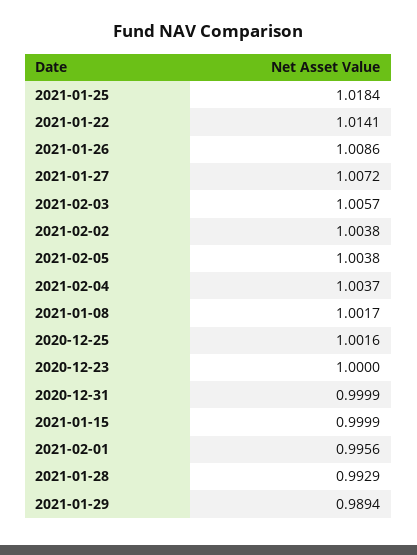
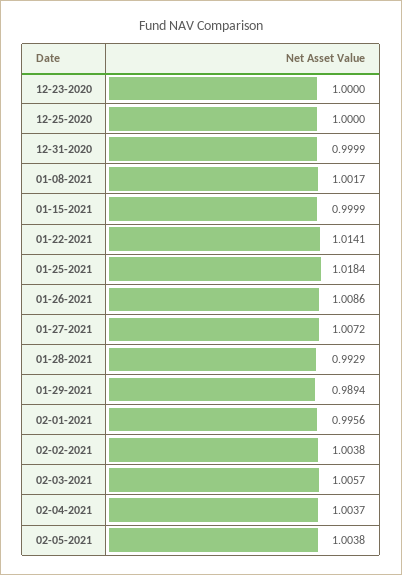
  {
    "2021-01-25": 1.0184,
    "2021-01-22": 1.0141,
    "2021-01-26": 1.0086,
    "2021-01-27": 1.0072,
    "2021-02-03": 1.0057,
    "2021-02-02": 1.0038,
    "2021-02-05": 1.0038,
    "2021-02-04": 1.0037,
    "2021-01-08": 1.0017,
-   "2020-12-25": 1.0016,
+   "2020-12-25": 1,
    "2020-12-23": 1,
    "2020-12-31": 0.9999,
    "2021-01-15": 0.9999,
    "2021-02-01": 0.9956,
    "2021-01-28": 0.9929,
    "2021-01-29": 0.9894
  }

